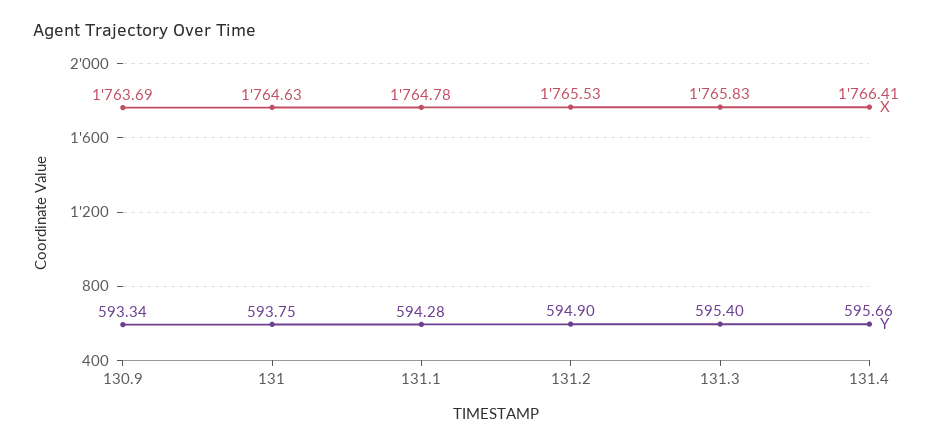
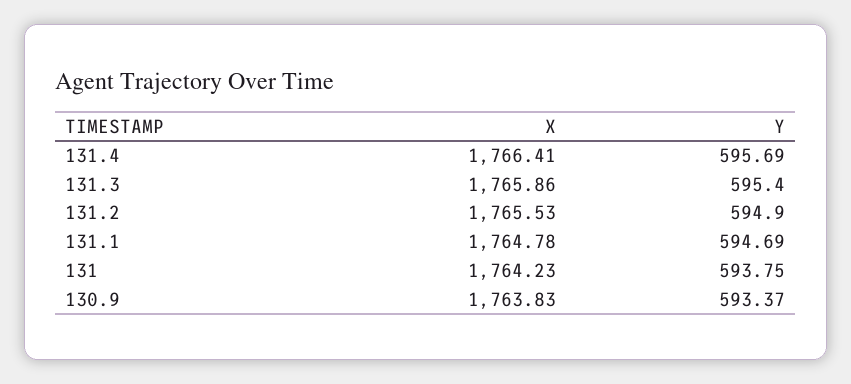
  {
    "X": {
-     "130.9": 1763.69,
+     "130.9": 1763.83,
-     "131": 1764.63,
+     "131": 1764.23,
      "131.1": 1764.78,
      "131.2": 1765.53,
-     "131.3": 1765.83,
+     "131.3": 1765.86,
      "131.4": 1766.41
    },
    "Y": {
-     "130.9": 593.34,
+     "130.9": 593.37,
      "131": 593.75,
-     "131.1": 594.28,
+     "131.1": 594.69,
      "131.2": 594.9,
      "131.3": 595.4,
-     "131.4": 595.66
+     "131.4": 595.69
    }
  }

